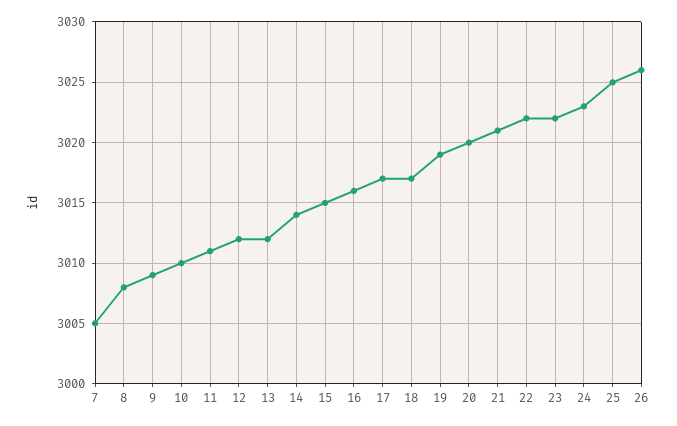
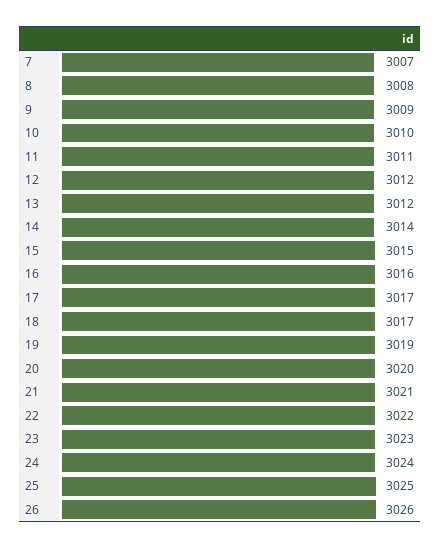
  {
-   "7": 3005,
+   "7": 3007,
    "8": 3008,
    "9": 3009,
    "10": 3010,
    "11": 3011,
    "12": 3012,
    "13": 3012,
    "14": 3014,
    "15": 3015,
    "16": 3016,
    "17": 3017,
    "18": 3017,
    "19": 3019,
    "20": 3020,
    "21": 3021,
    "22": 3022,
-   "23": 3022,
+   "23": 3023,
-   "24": 3023,
+   "24": 3024,
    "25": 3025,
    "26": 3026
  }

